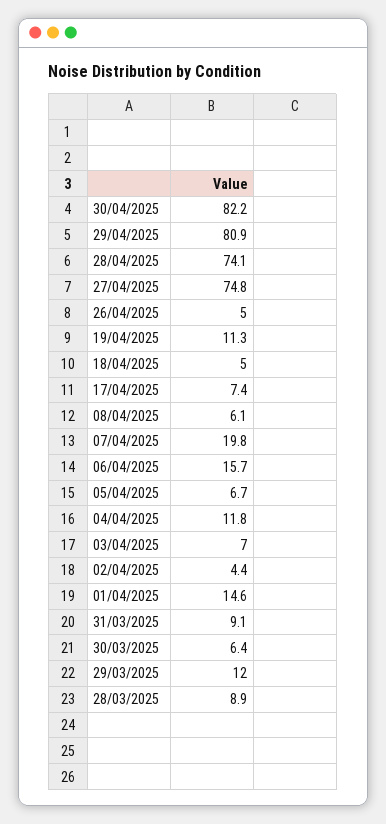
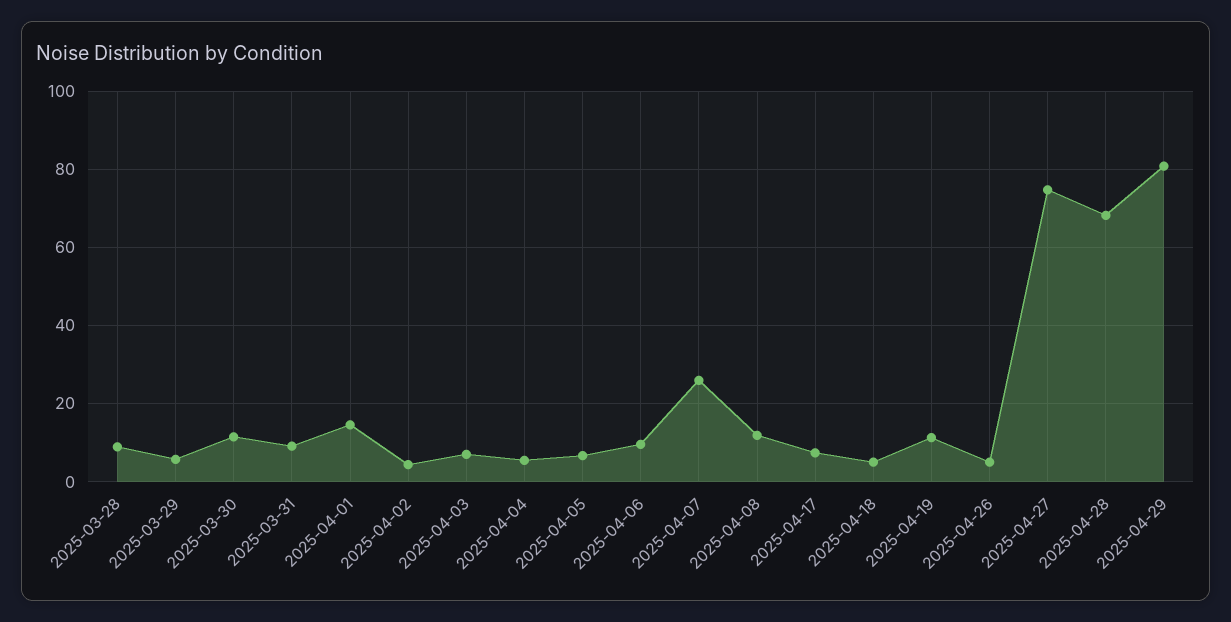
  {
-   "30/04/2025": 82.2,
    "29/04/2025": 80.9,
-   "28/04/2025": 74.1,
+   "28/04/2025": 68,
    "27/04/2025": 74.8,
    "26/04/2025": 5,
    "19/04/2025": 11.3,
    "18/04/2025": 5,
    "17/04/2025": 7.4,
-   "08/04/2025": 6.1,
+   "08/04/2025": 12,
-   "07/04/2025": 19.8,
+   "07/04/2025": 26,
-   "06/04/2025": 15.7,
+   "06/04/2025": 10,
    "05/04/2025": 6.7,
-   "04/04/2025": 11.8,
+   "04/04/2025": 6,
    "03/04/2025": 7,
    "02/04/2025": 4.4,
    "01/04/2025": 14.6,
    "31/03/2025": 9.1,
-   "30/03/2025": 6.4,
+   "30/03/2025": 12,
-   "29/03/2025": 12,
+   "29/03/2025": 6,
    "28/03/2025": 8.9
  }

